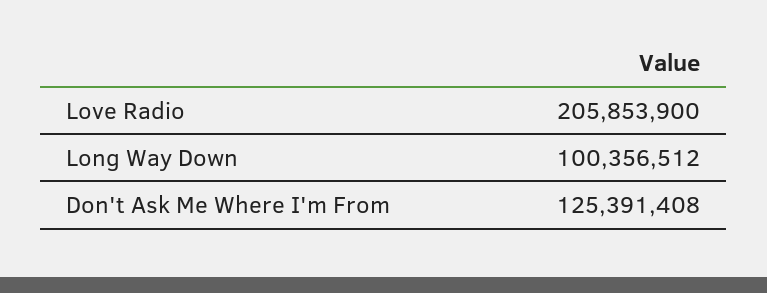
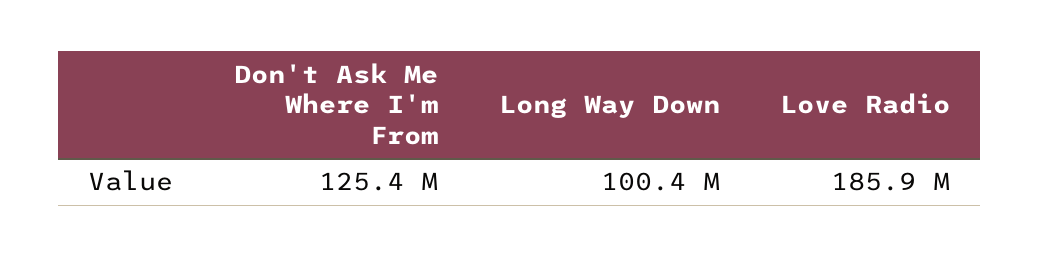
  {
-   "Love Radio": 205853900,
+   "Love Radio": 185900000,
    "Long Way Down": 100356512,
    "Don't Ask Me Where I'm From": 125391408
  }

